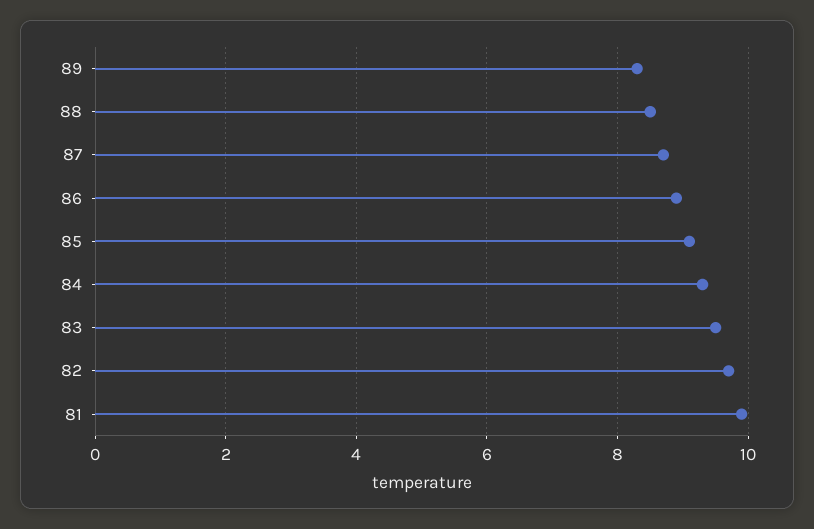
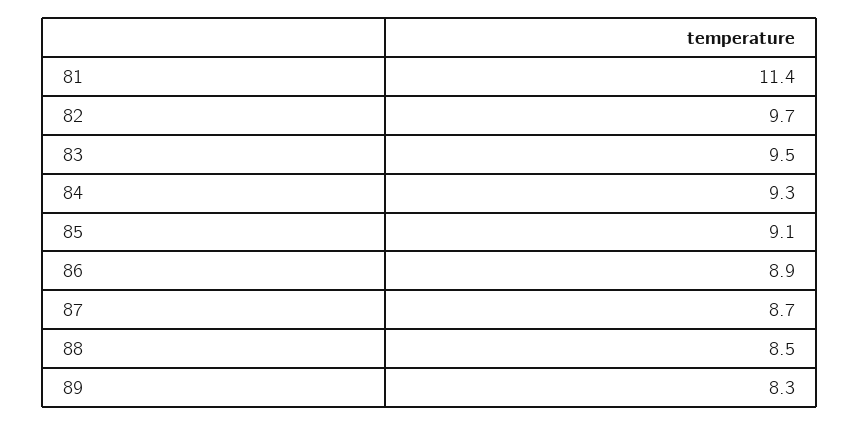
  {
    "89": 8.3,
    "88": 8.5,
    "87": 8.7,
    "86": 8.9,
    "85": 9.1,
    "84": 9.3,
    "83": 9.5,
    "82": 9.7,
-   "81": 10
+   "81": 11.4
  }

